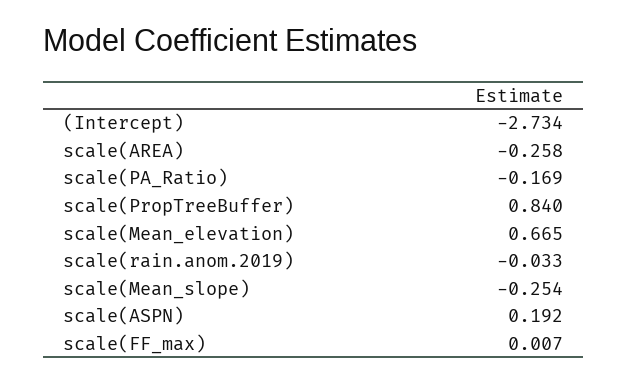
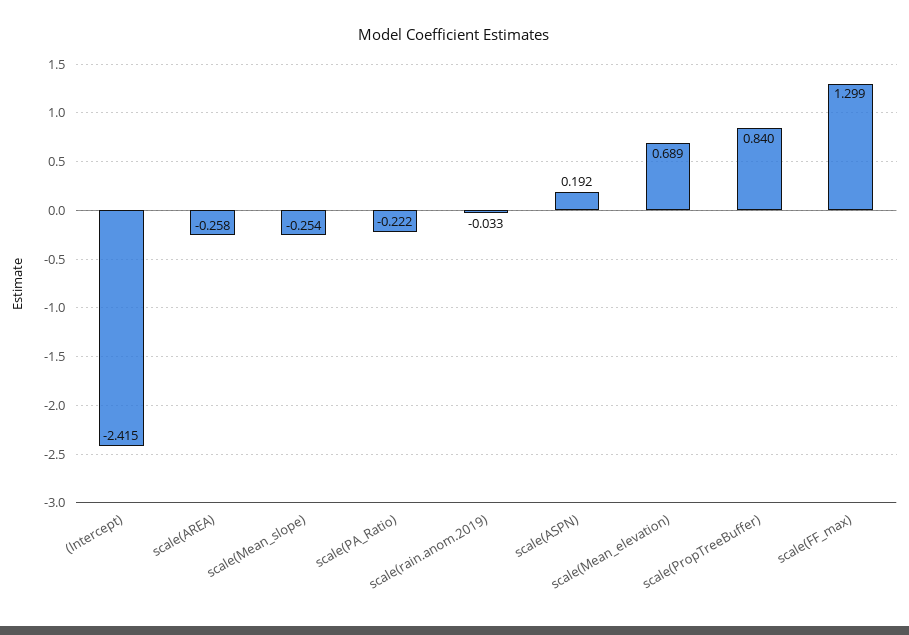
  {
-   "(Intercept)": -2.734,
+   "(Intercept)": -2.415,
    "scale(AREA)": -0.258,
-   "scale(PA_Ratio)": -0.169,
+   "scale(PA_Ratio)": -0.222,
    "scale(PropTreeBuffer)": 0.84,
-   "scale(Mean_elevation)": 0.665,
+   "scale(Mean_elevation)": 0.689,
    "scale(rain.anom.2019)": -0.033,
    "scale(Mean_slope)": -0.254,
    "scale(ASPN)": 0.192,
-   "scale(FF_max)": 0.007
+   "scale(FF_max)": 1.299
  }

